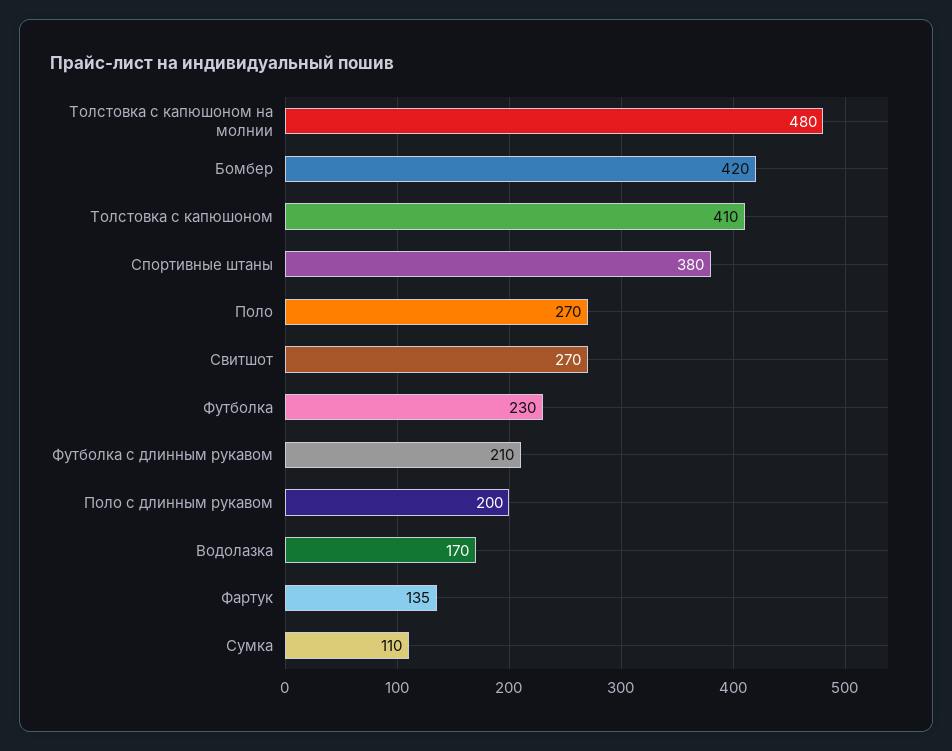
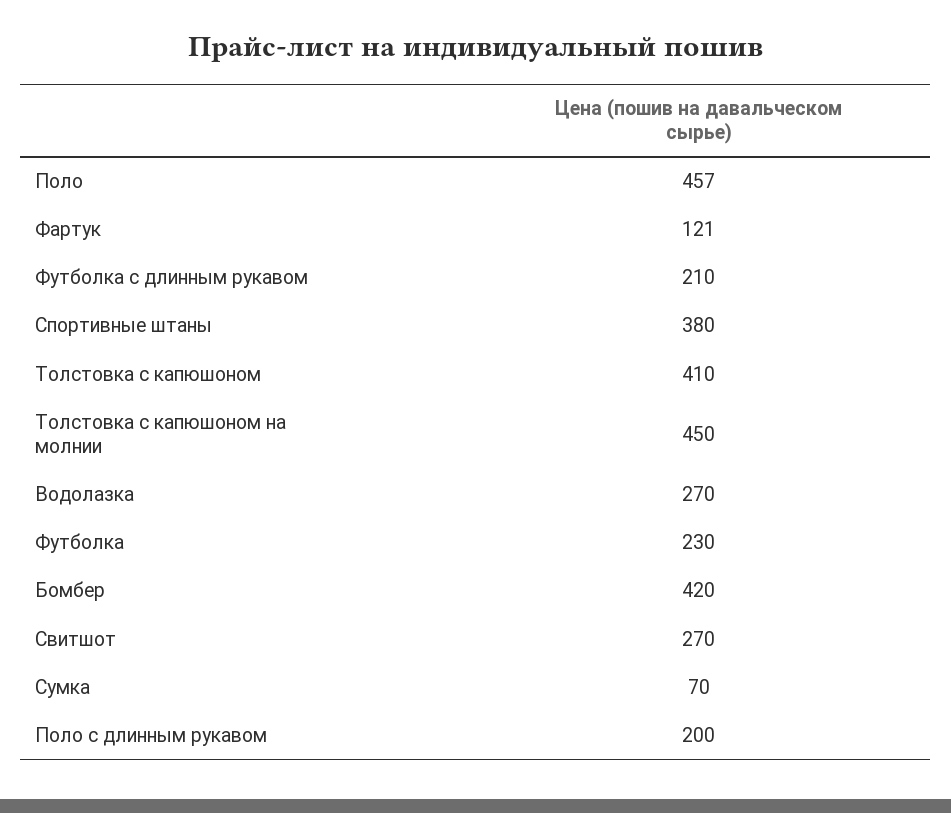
  {
-   "Толстовка с капюшоном на молнии": 480,
+   "Толстовка с капюшоном на молнии": 450,
    "Бомбер": 420,
    "Толстовка с капюшоном": 410,
    "Спортивные штаны": 380,
-   "Поло": 270,
+   "Поло": 457,
    "Свитшот": 270,
    "Футболка": 230,
    "Футболка с длинным рукавом": 210,
    "Поло с длинным рукавом": 200,
-   "Водолазка": 170,
+   "Водолазка": 270,
-   "Фартук": 135,
+   "Фартук": 121,
-   "Сумка": 110
+   "Сумка": 70
  }

